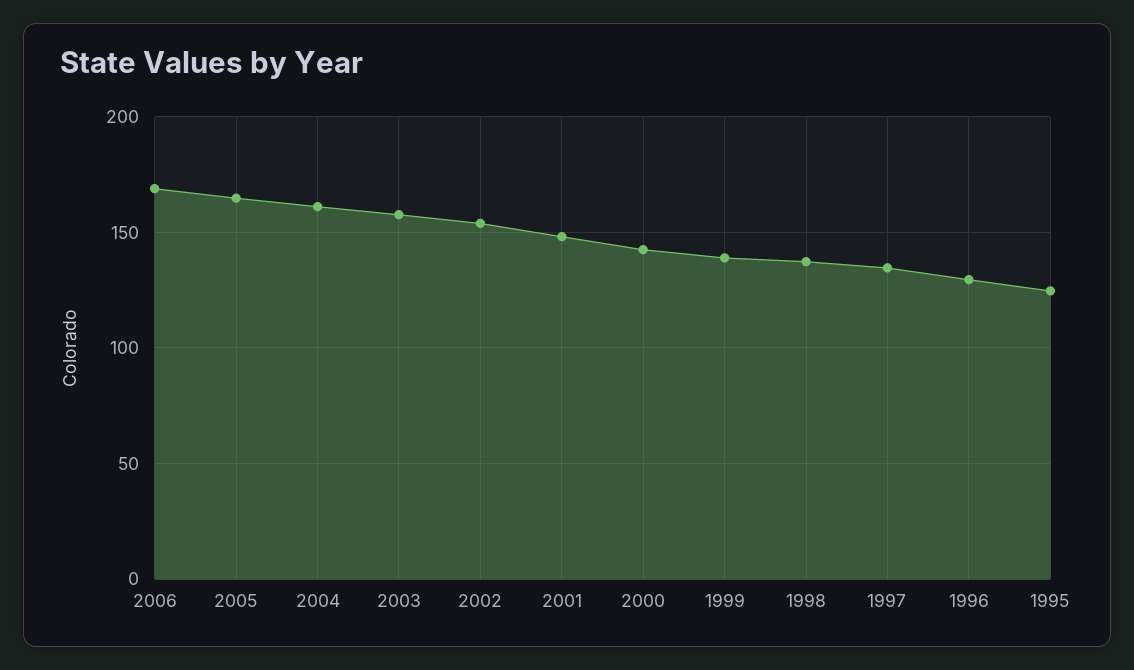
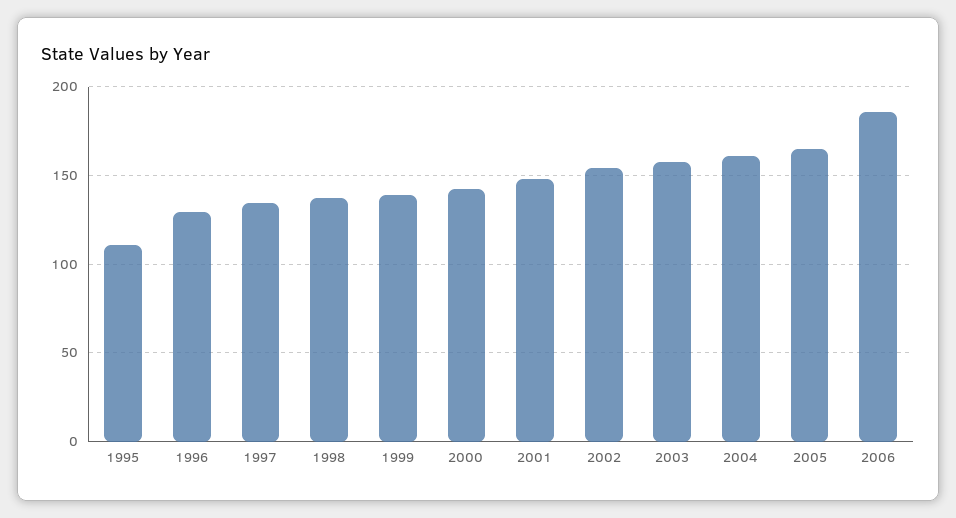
  {
-   "2006": 170,
+   "2006": 185,
    "2005": 165,
    "2004": 160,
    "2003": 160,
    "2002": 155,
    "2001": 150,
    "2000": 145,
    "1999": 140,
    "1998": 135,
    "1997": 135,
    "1996": 130,
-   "1995": 125
+   "1995": 110
  }

